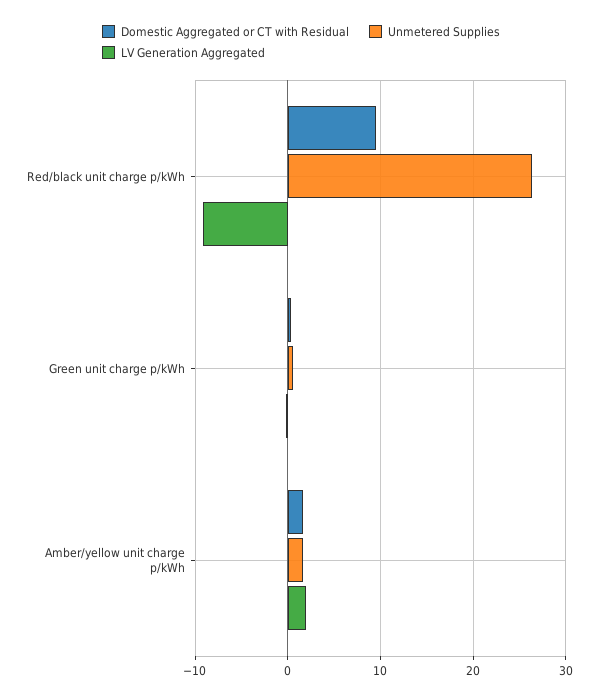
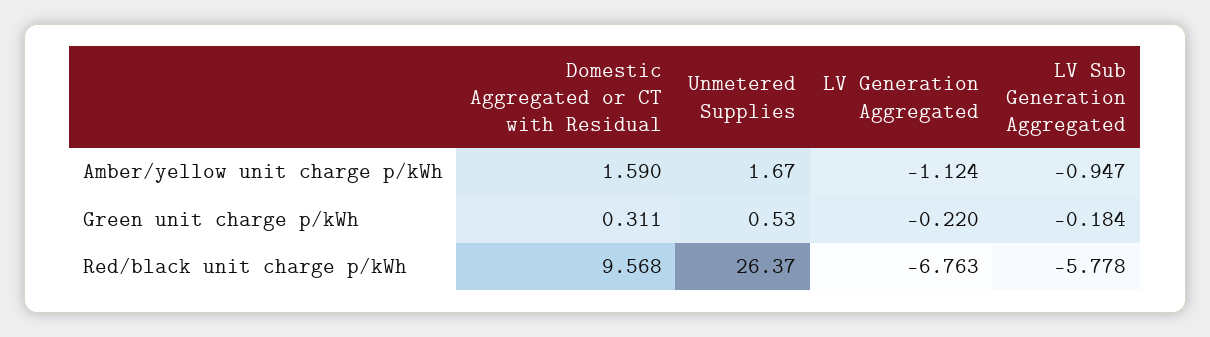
  {
    "Domestic Aggregated or CT with Residual": {
      "Red/black unit charge p/kWh": 9.568,
      "Green unit charge p/kWh": 0.311,
      "Amber/yellow unit charge p/kWh": 1.59
    },
    "Unmetered Supplies": {
      "Red/black unit charge p/kWh": 26.37,
      "Green unit charge p/kWh": 0.53,
      "Amber/yellow unit charge p/kWh": 1.67
    },
    "LV Generation Aggregated": {
-     "Red/black unit charge p/kWh": -9,
+     "Red/black unit charge p/kWh": -6.763,
      "Green unit charge p/kWh": -0.22,
-     "Amber/yellow unit charge p/kWh": 2
+     "Amber/yellow unit charge p/kWh": -1.124
-   }
+   },
+   "LV Sub Generation Aggregated": {
+     "Amber/yellow unit charge p/kWh": -0.947,
+     "Green unit charge p/kWh": -0.184,
+     "Red/black unit charge p/kWh": -5.778
+   }
  }

